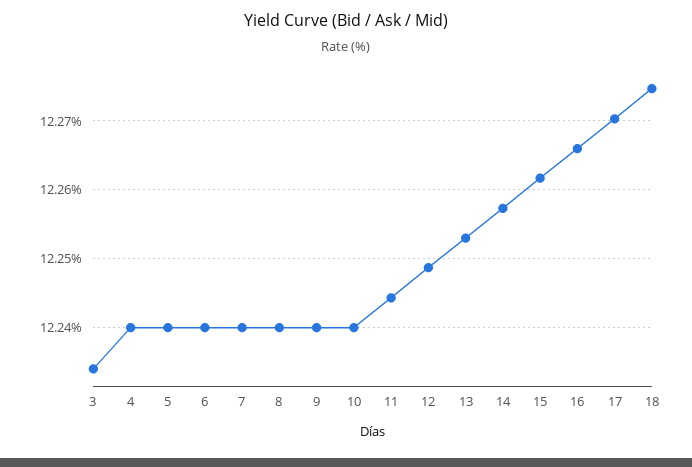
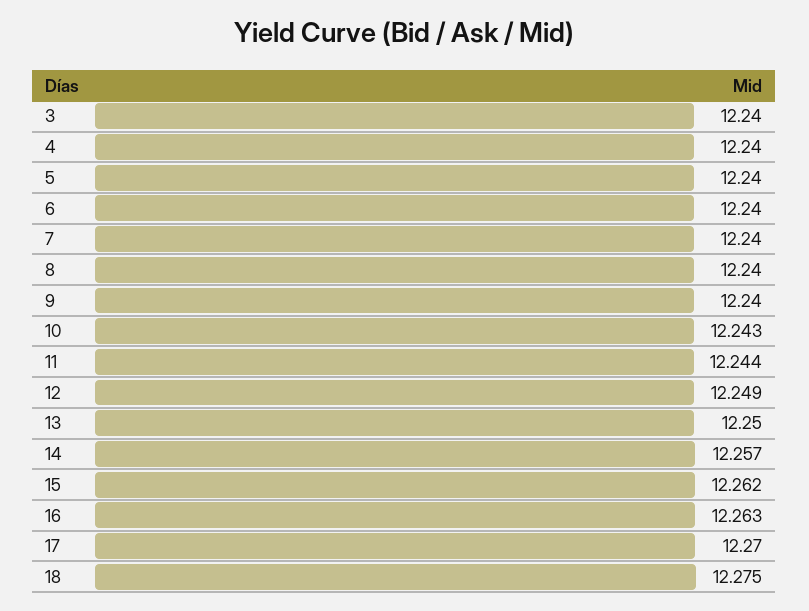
  {
-   "3": 12.234,
+   "3": 12.24,
    "4": 12.24,
    "5": 12.24,
    "6": 12.24,
    "7": 12.24,
    "8": 12.24,
    "9": 12.24,
-   "10": 12.24,
+   "10": 12.243,
    "11": 12.244,
    "12": 12.249,
-   "13": 12.253,
+   "13": 12.25,
    "14": 12.257,
    "15": 12.262,
-   "16": 12.266,
+   "16": 12.263,
    "17": 12.27,
    "18": 12.275
  }

